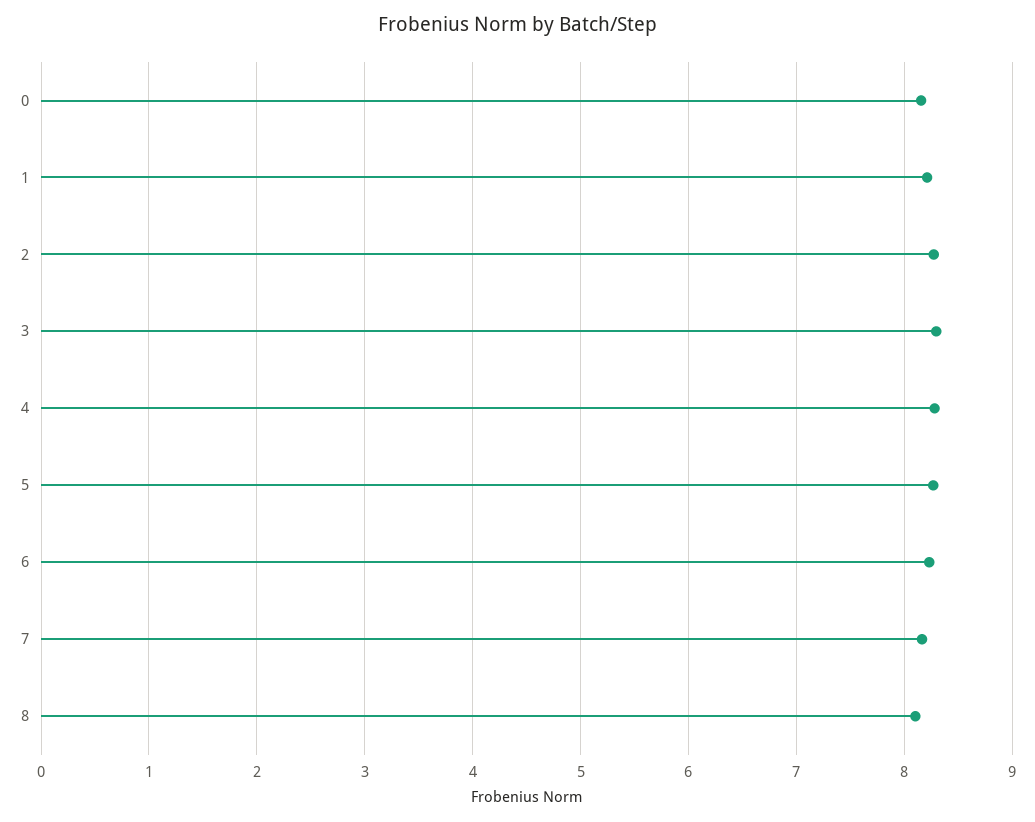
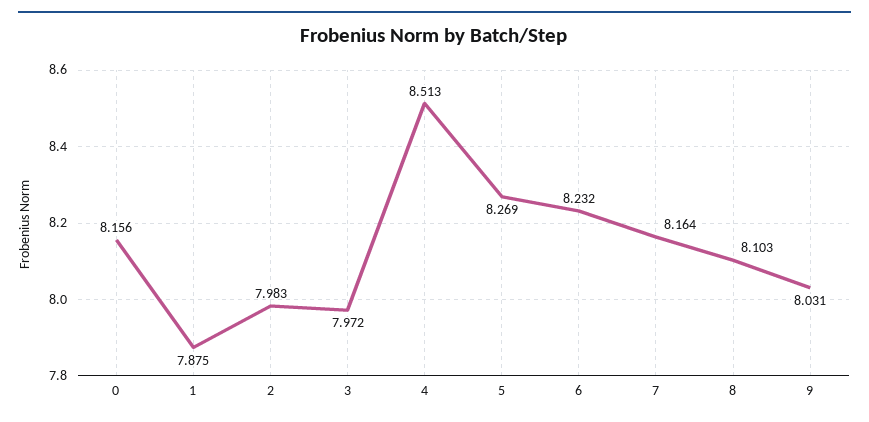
  {
    "0": 8.156,
-   "1": 8.2,
+   "1": 7.875,
-   "2": 8.3,
+   "2": 7.983,
-   "3": 8.3,
+   "3": 7.972,
-   "4": 8.3,
+   "4": 8.513,
    "5": 8.269,
    "6": 8.232,
    "7": 8.164,
-   "8": 8.103
+   "8": 8.103,
+   "9": 8.031
  }

